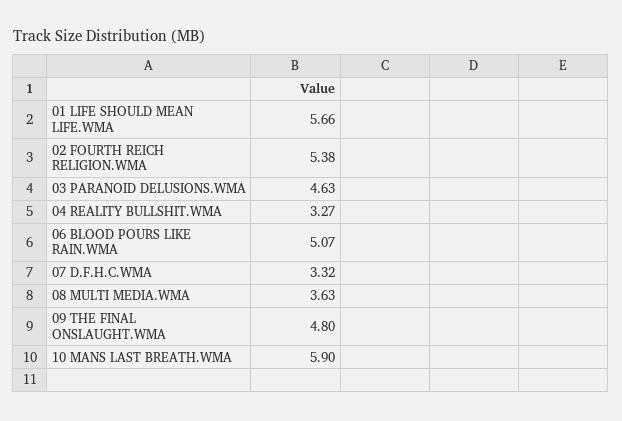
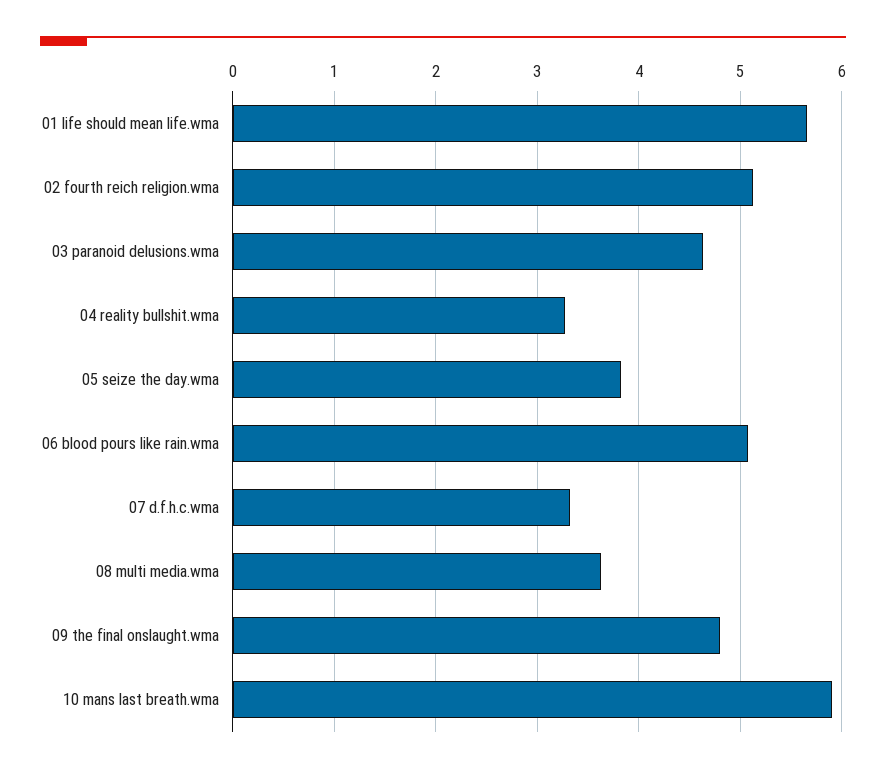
  {
    "01 LIFE SHOULD MEAN LIFE.WMA": 5.66,
-   "02 FOURTH REICH RELIGION.WMA": 5.38,
+   "02 FOURTH REICH RELIGION.WMA": 5.1,
    "03 PARANOID DELUSIONS.WMA": 4.63,
    "04 REALITY BULLSHIT.WMA": 3.27,
    "06 BLOOD POURS LIKE RAIN.WMA": 5.07,
    "07 D.F.H.C.WMA": 3.32,
    "08 MULTI MEDIA.WMA": 3.63,
    "09 THE FINAL ONSLAUGHT.WMA": 4.8,
-   "10 MANS LAST BREATH.WMA": 5.9
+   "10 MANS LAST BREATH.WMA": 5.9,
+   "05 seize the day.wma": 3.8
  }

